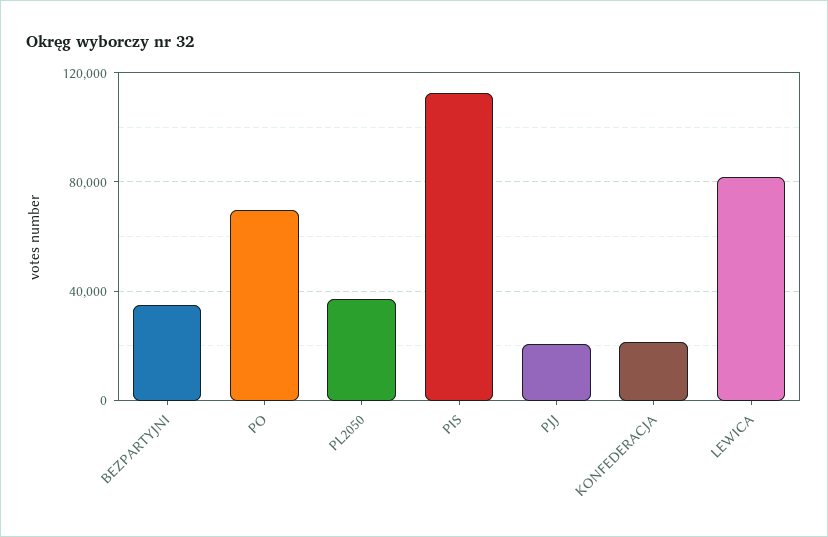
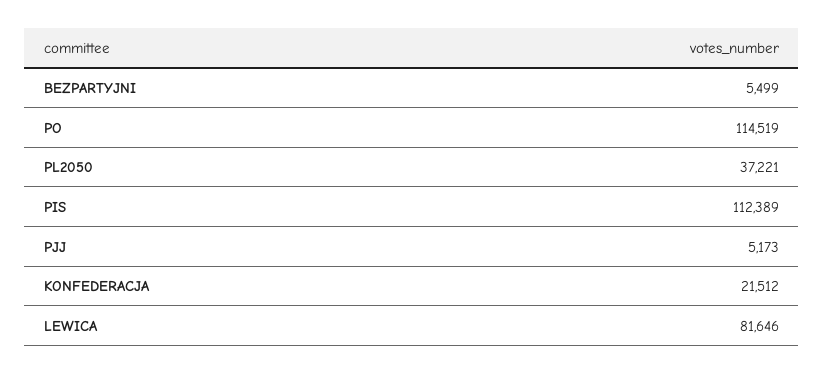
  {
-   "BEZPARTYJNI": 35000,
+   "BEZPARTYJNI": 5499,
-   "PO": 70000,
+   "PO": 114519,
    "PL2050": 37221,
    "PIS": 112389,
-   "PJJ": 20000,
+   "PJJ": 5173,
    "KONFEDERACJA": 21512,
    "LEWICA": 81646
  }

